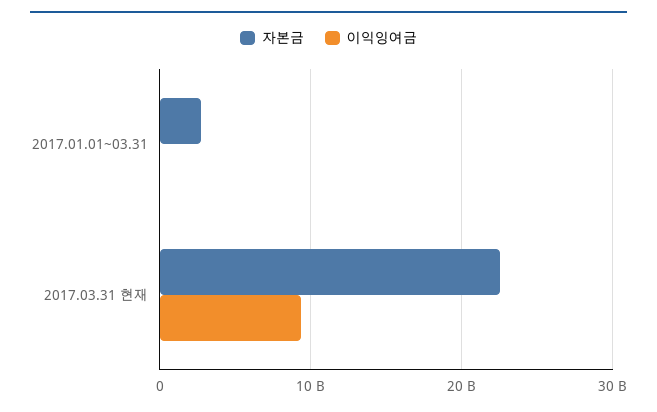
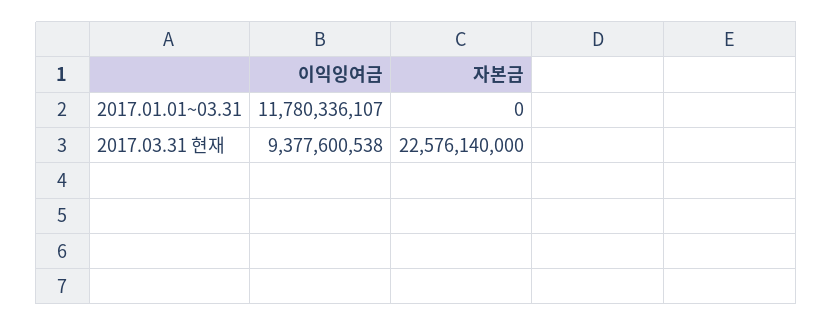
  {
    "자본금": {
-     "2017.01.01~03.31": 3000000000,
+     "2017.01.01~03.31": 0,
      "2017.03.31 현재": 22576140000
    },
    "이익잉여금": {
-     "2017.01.01~03.31": 0,
+     "2017.01.01~03.31": 11780336107,
      "2017.03.31 현재": 9377600538
    }
  }

